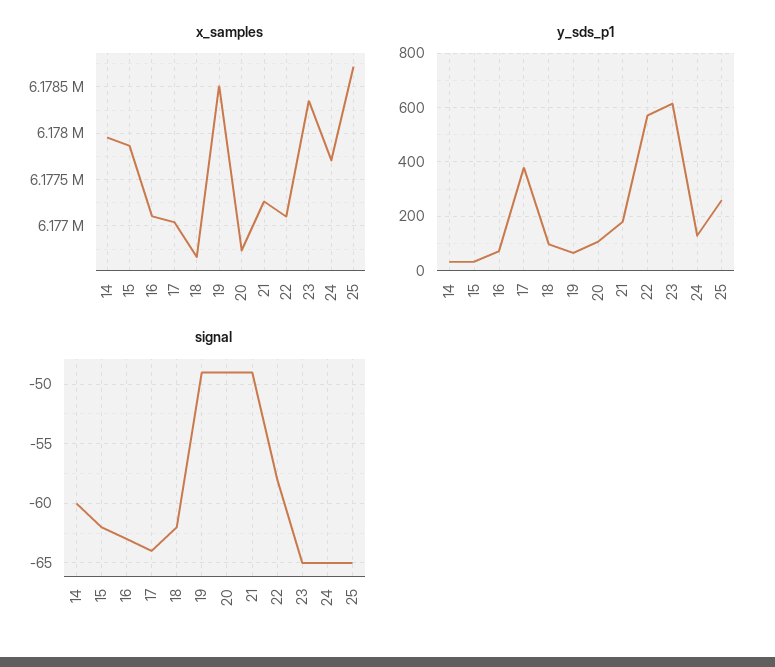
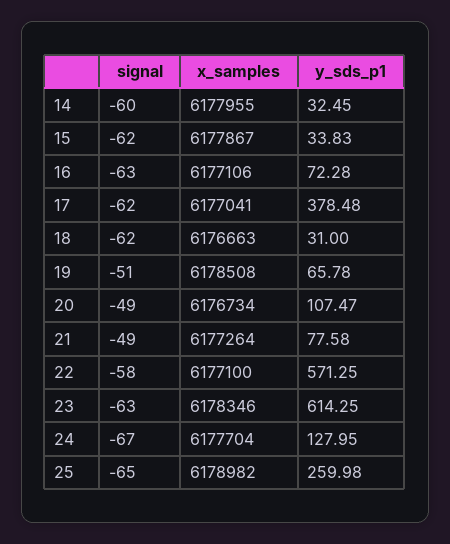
  {
    "x_samples": {
      "14": 6177955,
      "15": 6177867,
      "16": 6177106,
      "17": 6177041,
      "18": 6176663,
      "19": 6178508,
      "20": 6176734,
      "21": 6177264,
      "22": 6177100,
      "23": 6178346,
      "24": 6177704,
-     "25": 6178700
+     "25": 6178982
    },
    "y_sds_p1": {
      "14": 32.45,
      "15": 33.83,
      "16": 72.28,
      "17": 378.48,
-     "18": 100,
+     "18": 31,
      "19": 65.78,
      "20": 107.47,
-     "21": 175,
+     "21": 77.58,
      "22": 571.25,
      "23": 614.25,
      "24": 127.95,
      "25": 259.98
    },
    "signal": {
      "14": -60,
      "15": -62,
      "16": -63,
-     "17": -64,
+     "17": -62,
      "18": -62,
-     "19": -49,
+     "19": -51,
      "20": -49,
      "21": -49,
      "22": -58,
-     "23": -65,
+     "23": -63,
-     "24": -65,
+     "24": -67,
      "25": -65
    }
  }

